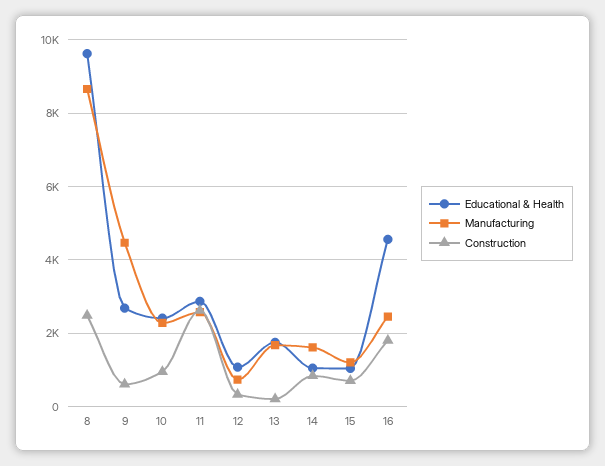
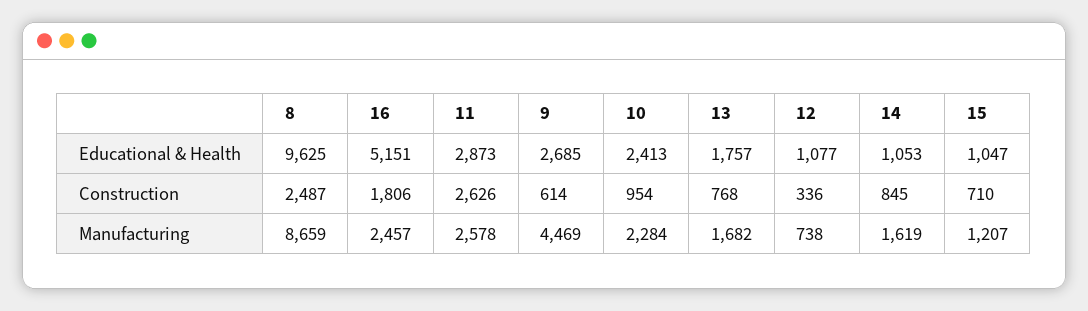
  {
    "Educational & Health": {
      "8": 9625,
      "9": 2685,
      "10": 2413,
      "11": 2873,
      "12": 1077,
      "13": 1757,
      "14": 1053,
      "15": 1047,
-     "16": 4600
+     "16": 5151
    },
    "Manufacturing": {
      "8": 8659,
      "9": 4469,
      "10": 2284,
      "11": 2578,
      "12": 738,
      "13": 1682,
      "14": 1619,
      "15": 1207,
      "16": 2457
    },
    "Construction": {
      "8": 2487,
      "9": 614,
      "10": 954,
      "11": 2626,
      "12": 336,
-     "13": 200,
+     "13": 768,
      "14": 845,
      "15": 710,
      "16": 1806
    }
  }

